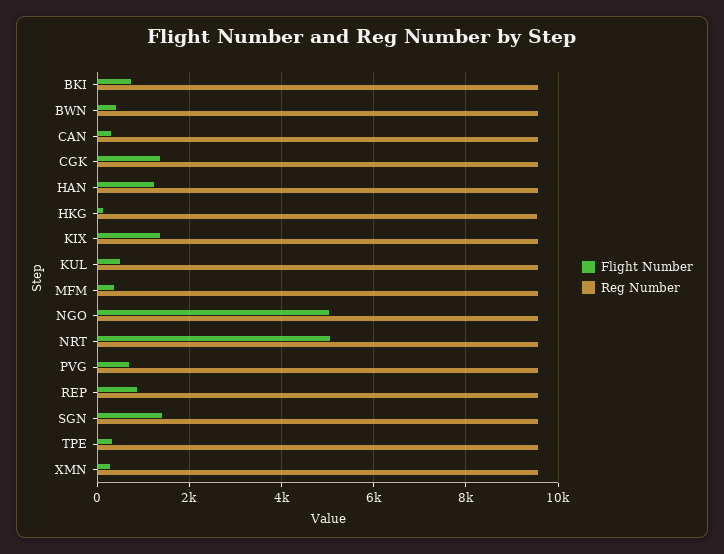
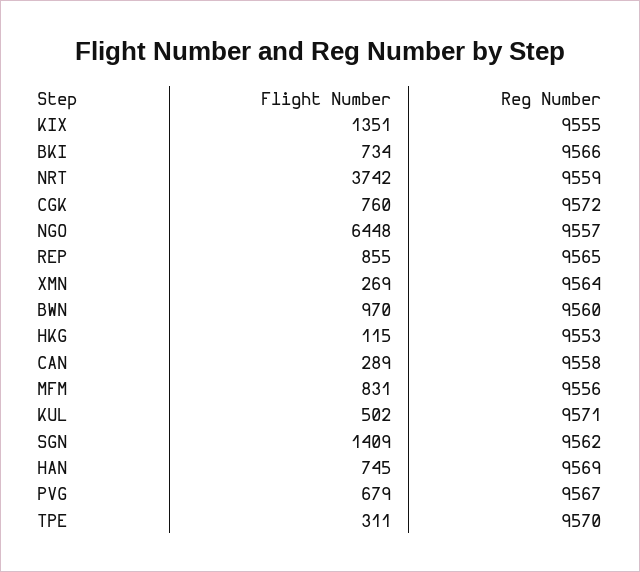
  {
    "Flight Number": {
      "BKI": 734,
-     "BWN": 400,
+     "BWN": 970,
      "CAN": 289,
-     "CGK": 1400,
+     "CGK": 760,
-     "HAN": 1200,
+     "HAN": 745,
      "HKG": 115,
      "KIX": 1351,
      "KUL": 502,
-     "MFM": 400,
+     "MFM": 831,
-     "NGO": 5000,
+     "NGO": 6448,
-     "NRT": 5000,
+     "NRT": 3742,
      "PVG": 679,
      "REP": 855,
      "SGN": 1409,
      "TPE": 311,
      "XMN": 269
    },
    "Reg Number": {
      "BKI": 9566,
      "BWN": 9560,
      "CAN": 9558,
      "CGK": 9572,
      "HAN": 9569,
      "HKG": 9553,
      "KIX": 9555,
      "KUL": 9571,
      "MFM": 9556,
      "NGO": 9557,
      "NRT": 9559,
      "PVG": 9567,
      "REP": 9565,
      "SGN": 9562,
      "TPE": 9570,
      "XMN": 9564
    }
  }

